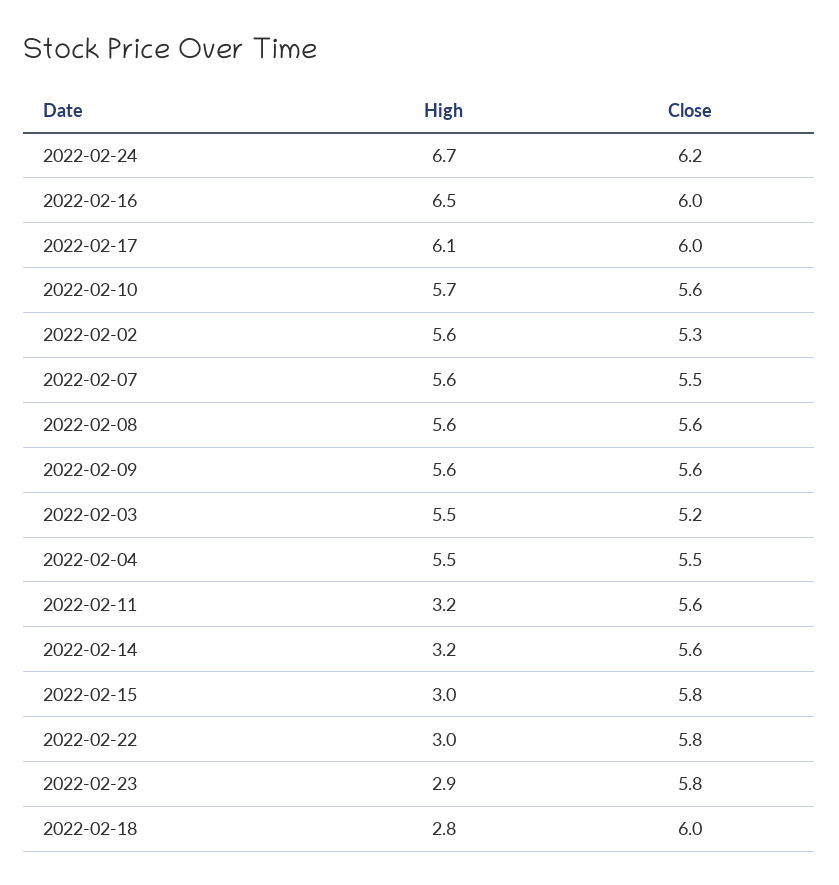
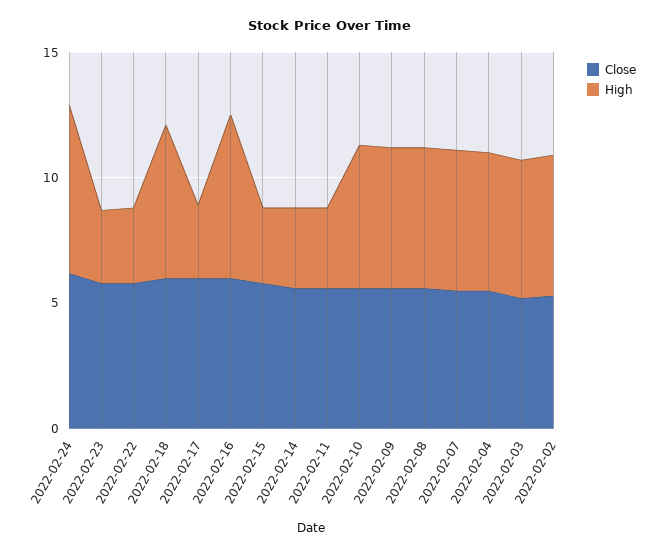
  {
    "High": {
      "2022-02-24": 6.7,
      "2022-02-16": 6.5,
-     "2022-02-17": 6.1,
+     "2022-02-17": 3,
      "2022-02-10": 5.7,
      "2022-02-02": 5.6,
      "2022-02-07": 5.6,
      "2022-02-08": 5.6,
      "2022-02-09": 5.6,
      "2022-02-03": 5.5,
      "2022-02-04": 5.5,
      "2022-02-11": 3.2,
      "2022-02-14": 3.2,
      "2022-02-15": 3,
      "2022-02-22": 3,
      "2022-02-23": 2.9,
-     "2022-02-18": 2.8
+     "2022-02-18": 6
    },
    "Close": {
      "2022-02-24": 6.2,
      "2022-02-16": 6,
      "2022-02-17": 6,
      "2022-02-10": 5.6,
      "2022-02-02": 5.3,
      "2022-02-07": 5.5,
      "2022-02-08": 5.6,
      "2022-02-09": 5.6,
      "2022-02-03": 5.2,
      "2022-02-04": 5.5,
      "2022-02-11": 5.6,
      "2022-02-14": 5.6,
      "2022-02-15": 5.8,
      "2022-02-22": 5.8,
      "2022-02-23": 5.8,
      "2022-02-18": 6
    }
  }

